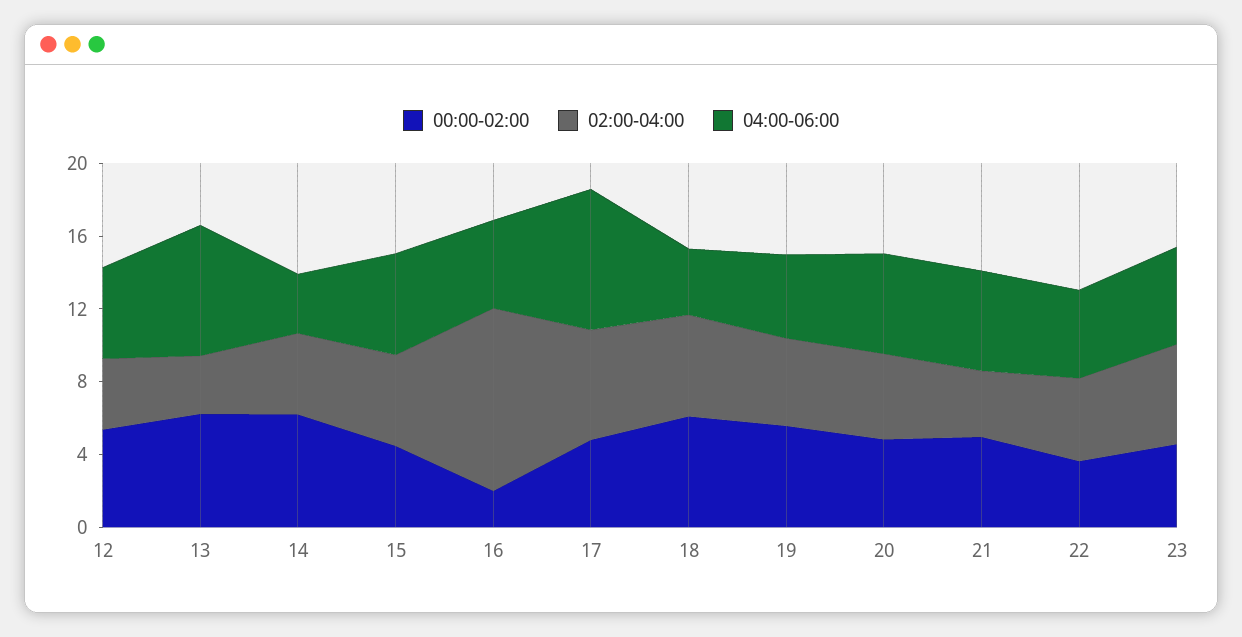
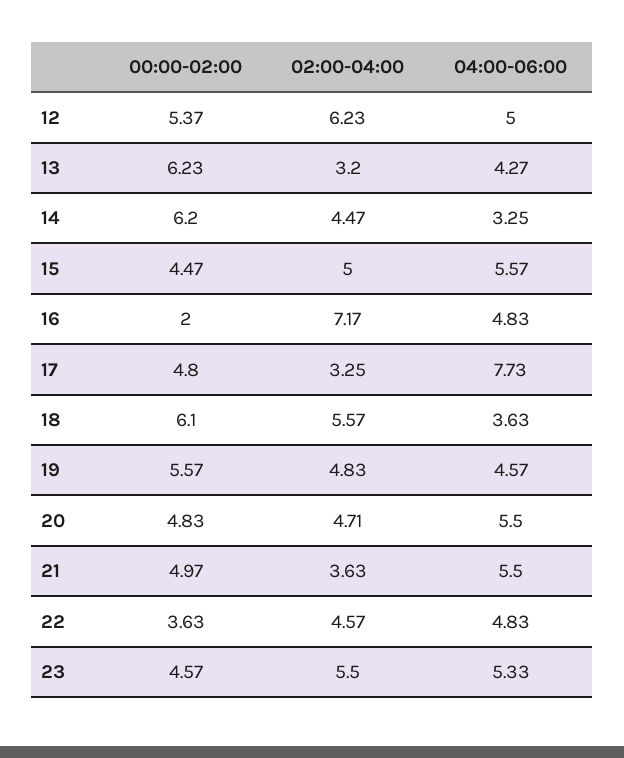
  {
    "00:00-02:00": {
      "12": 5.37,
      "13": 6.23,
      "14": 6.2,
      "15": 4.47,
      "16": 2,
      "17": 4.8,
      "18": 6.1,
      "19": 5.57,
      "20": 4.83,
      "21": 4.97,
      "22": 3.63,
      "23": 4.57
    },
    "02:00-04:00": {
-     "12": 4,
+     "12": 6.23,
      "13": 3.2,
      "14": 4.47,
      "15": 5,
-     "16": 10,
+     "16": 7.17,
-     "17": 6,
+     "17": 3.25,
      "18": 5.57,
      "19": 4.83,
      "20": 4.71,
      "21": 3.63,
      "22": 4.57,
      "23": 5.5
    },
    "04:00-06:00": {
      "12": 5,
-     "13": 7,
+     "13": 4.27,
      "14": 3.25,
      "15": 5.57,
      "16": 4.83,
      "17": 7.73,
      "18": 3.63,
      "19": 4.57,
      "20": 5.5,
      "21": 5.5,
      "22": 4.83,
      "23": 5.33
    }
  }

